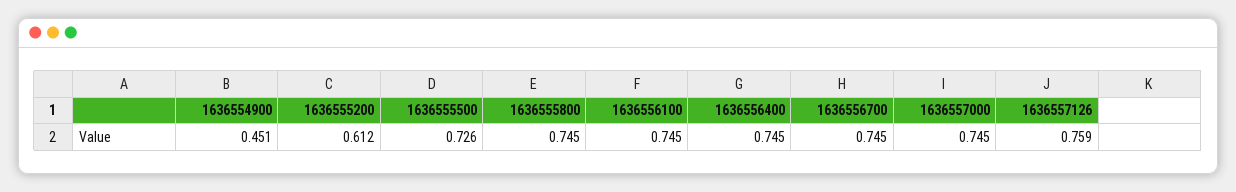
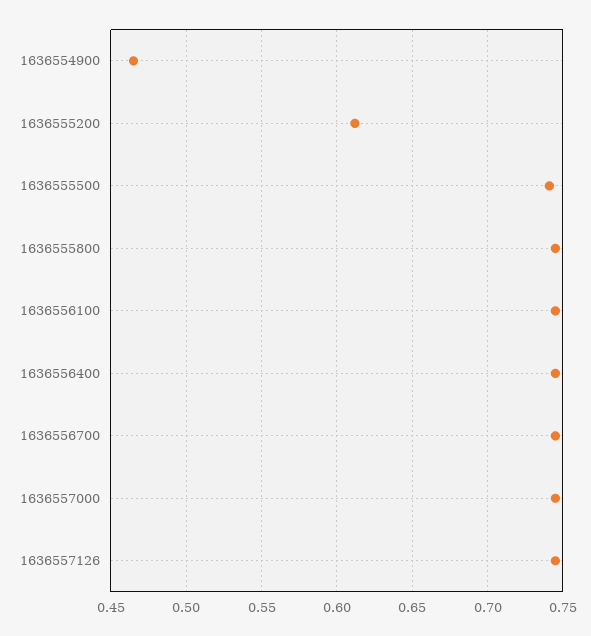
  {
-   "1636554900": 0.451,
+   "1636554900": 0.465,
    "1636555200": 0.612,
-   "1636555500": 0.726,
+   "1636555500": 0.74,
    "1636555800": 0.745,
    "1636556100": 0.745,
    "1636556400": 0.745,
    "1636556700": 0.745,
    "1636557000": 0.745,
-   "1636557126": 0.759
+   "1636557126": 0.745
  }

